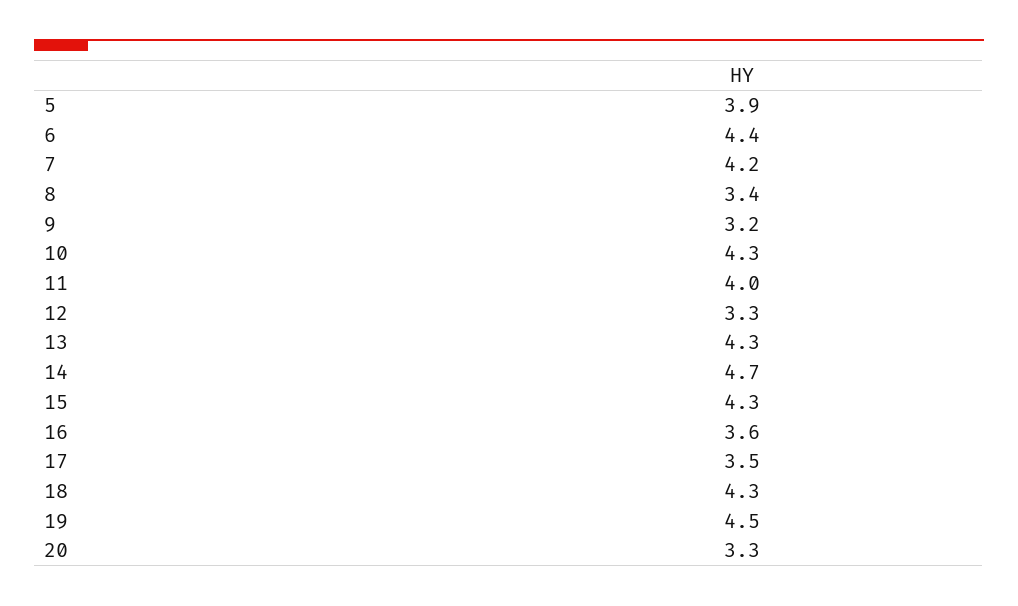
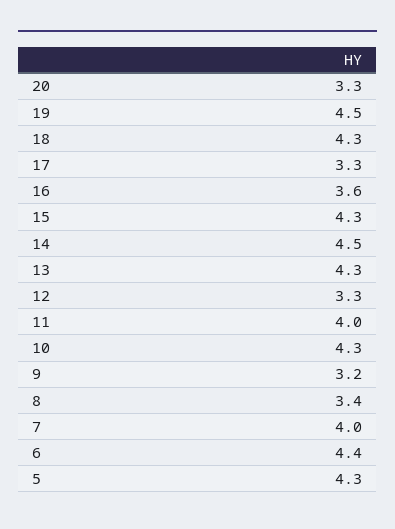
  {
-   "5": 3.9,
+   "5": 4.3,
    "6": 4.4,
-   "7": 4.2,
+   "7": 4,
    "8": 3.4,
    "9": 3.2,
    "10": 4.3,
    "11": 4,
    "12": 3.3,
    "13": 4.3,
-   "14": 4.7,
+   "14": 4.5,
    "15": 4.3,
    "16": 3.6,
-   "17": 3.5,
+   "17": 3.3,
    "18": 4.3,
    "19": 4.5,
    "20": 3.3
  }

